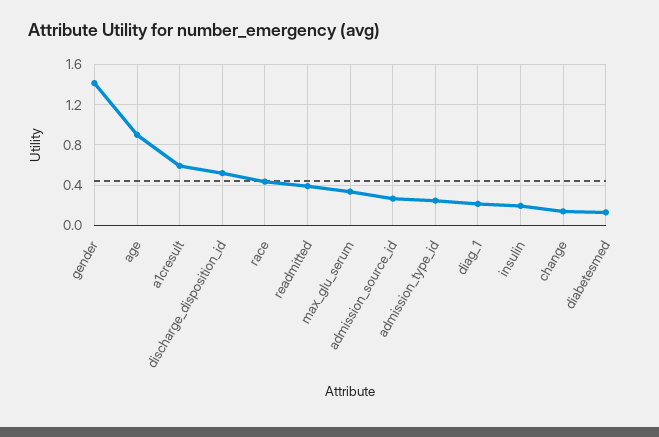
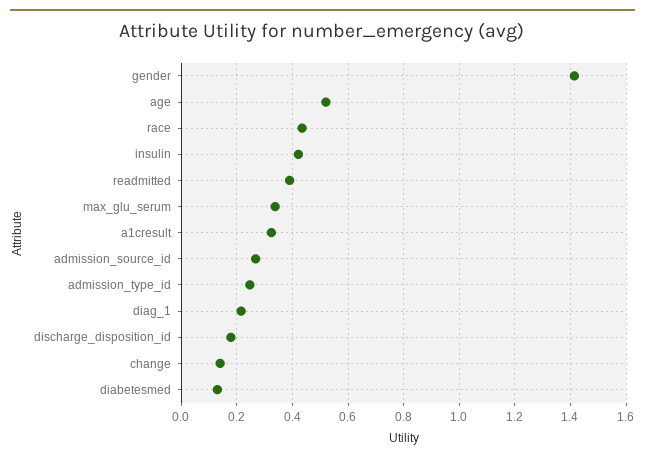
  {
    "gender": 1.425,
-   "age": 0.9,
+   "age": 0.525,
-   "a1cresult": 0.6,
+   "a1cresult": 0.325,
-   "discharge_disposition_id": 0.5,
+   "discharge_disposition_id": 0.175,
    "race": 0.425,
    "readmitted": 0.4,
    "max_glu_serum": 0.325,
    "admission_source_id": 0.275,
    "admission_type_id": 0.25,
    "diag_1": 0.225,
-   "insulin": 0.2,
+   "insulin": 0.425,
    "change": 0.15,
    "diabetesmed": 0.125
  }

